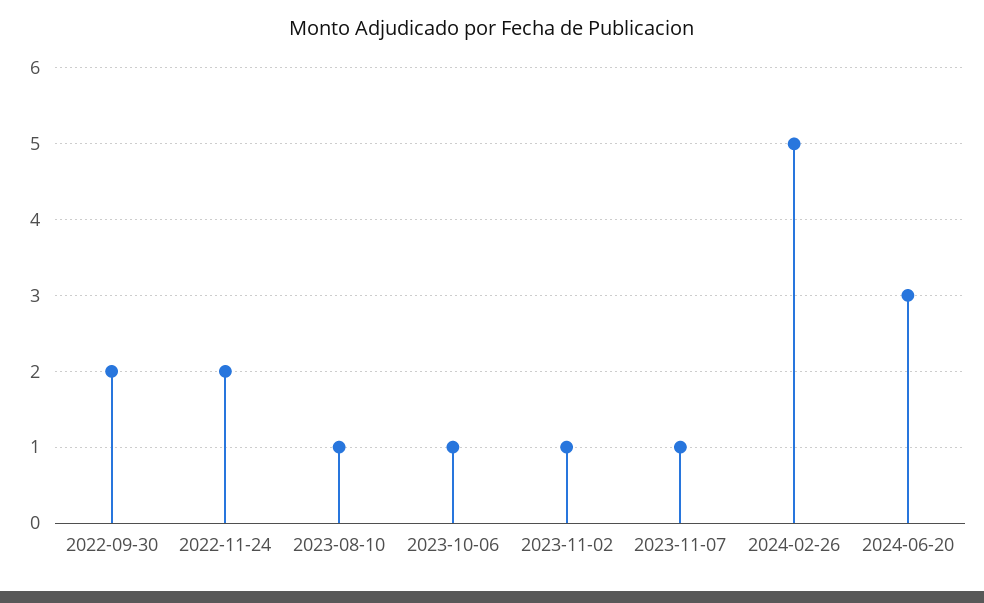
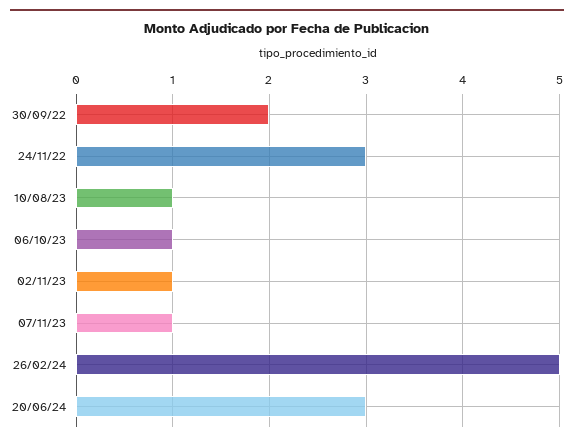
  {
    "2022-09-30": 2,
-   "2022-11-24": 2,
+   "2022-11-24": 3,
    "2023-08-10": 1,
    "2023-10-06": 1,
    "2023-11-02": 1,
    "2023-11-07": 1,
    "2024-02-26": 5,
    "2024-06-20": 3
  }

